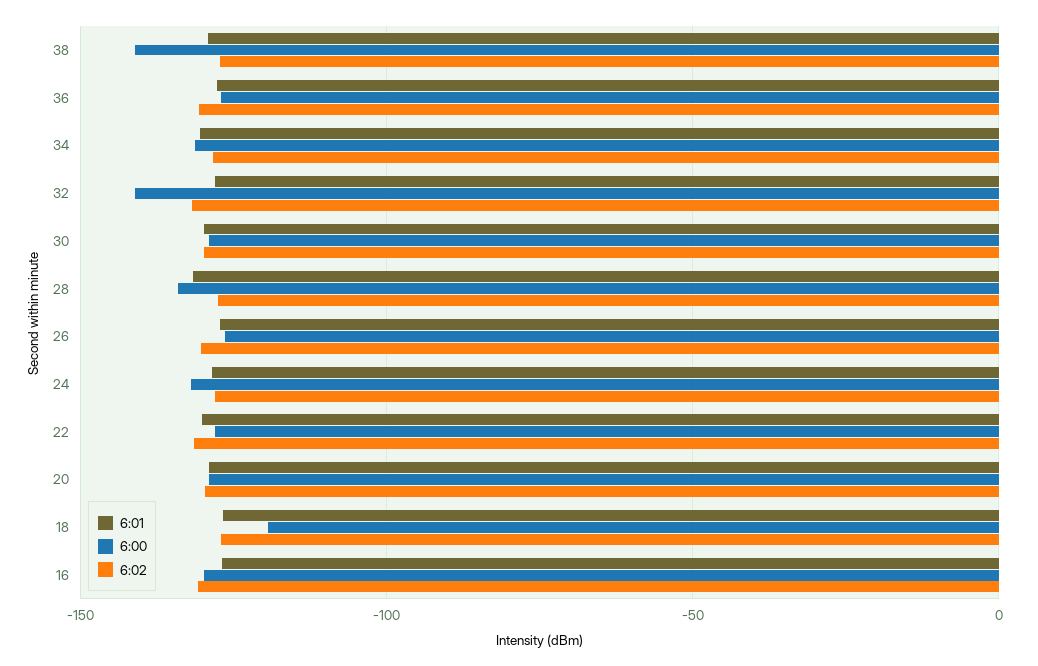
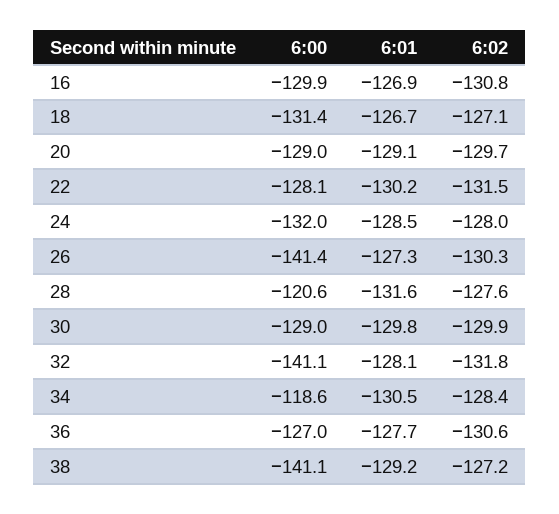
  {
    "6:01": {
      "38": -129.2,
      "36": -127.7,
      "34": -130.5,
      "32": -128.1,
      "30": -129.8,
      "28": -131.6,
      "26": -127.3,
      "24": -128.5,
      "22": -130.2,
      "20": -129.1,
      "18": -126.7,
      "16": -126.9
    },
    "6:00": {
      "38": -141.1,
      "36": -127,
-     "34": -130,
+     "34": -118.6,
      "32": -141.1,
      "30": -129,
-     "28": -135,
+     "28": -120.6,
-     "26": -125,
+     "26": -141.4,
      "24": -132,
      "22": -128.1,
      "20": -129,
-     "18": -120,
+     "18": -131.4,
      "16": -129.9
    },
    "6:02": {
      "38": -127.2,
      "36": -130.6,
      "34": -128.4,
      "32": -131.8,
      "30": -129.9,
      "28": -127.6,
      "26": -130.3,
      "24": -128,
      "22": -131.5,
      "20": -129.7,
      "18": -127.1,
      "16": -130.8
    }
  }

